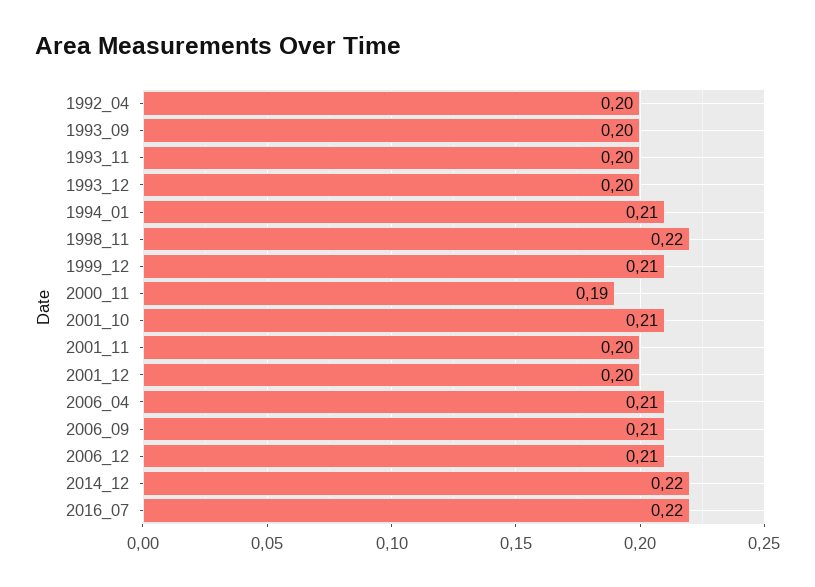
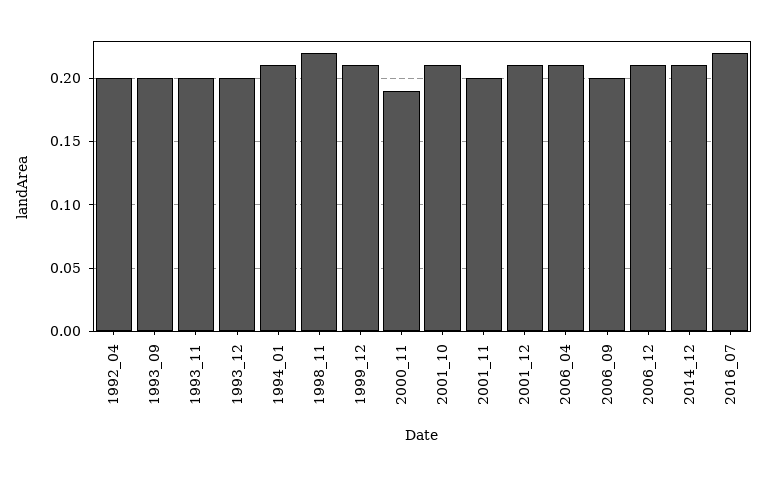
  {
    "1992_04": 0.2,
    "1993_09": 0.2,
    "1993_11": 0.2,
    "1993_12": 0.2,
    "1994_01": 0.21,
    "1998_11": 0.22,
    "1999_12": 0.21,
    "2000_11": 0.19,
    "2001_10": 0.21,
    "2001_11": 0.2,
-   "2001_12": 0.2,
+   "2001_12": 0.21,
    "2006_04": 0.21,
-   "2006_09": 0.21,
+   "2006_09": 0.2,
    "2006_12": 0.21,
-   "2014_12": 0.22,
+   "2014_12": 0.21,
    "2016_07": 0.22
  }

